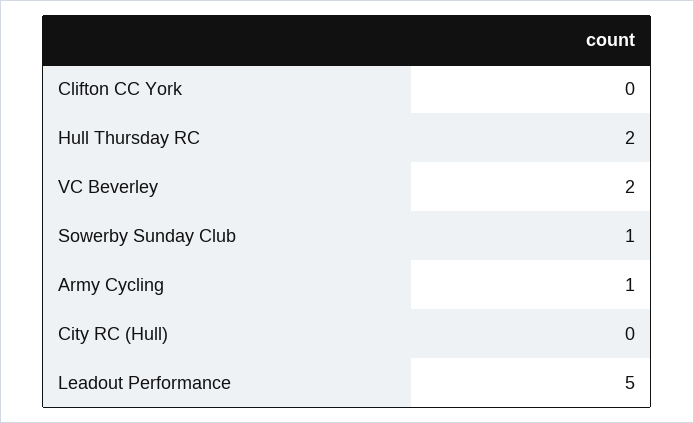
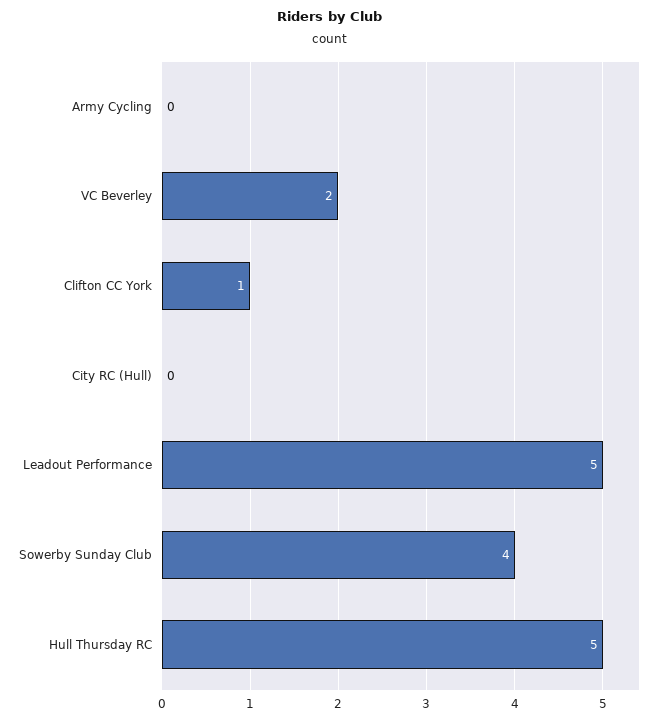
  {
-   "Clifton CC York": 0,
+   "Clifton CC York": 1,
-   "Hull Thursday RC": 2,
+   "Hull Thursday RC": 5,
    "VC Beverley": 2,
-   "Sowerby Sunday Club": 1,
+   "Sowerby Sunday Club": 4,
-   "Army Cycling": 1,
+   "Army Cycling": 0,
    "City RC (Hull)": 0,
    "Leadout Performance": 5
  }

